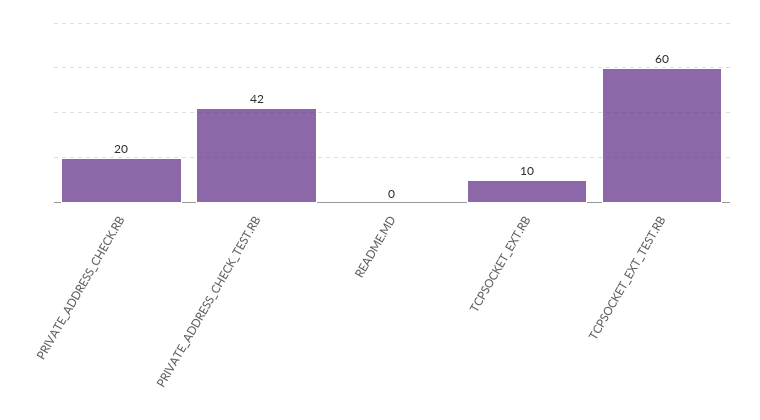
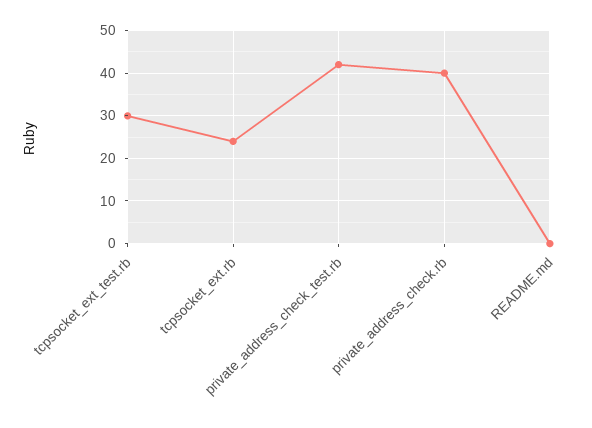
  {
-   "PRIVATE_ADDRESS_CHECK.RB": 20,
+   "PRIVATE_ADDRESS_CHECK.RB": 40,
    "PRIVATE_ADDRESS_CHECK_TEST.RB": 42,
    "README.MD": 0,
-   "TCPSOCKET_EXT.RB": 10,
+   "TCPSOCKET_EXT.RB": 25,
-   "TCPSOCKET_EXT_TEST.RB": 60
+   "TCPSOCKET_EXT_TEST.RB": 30
  }

